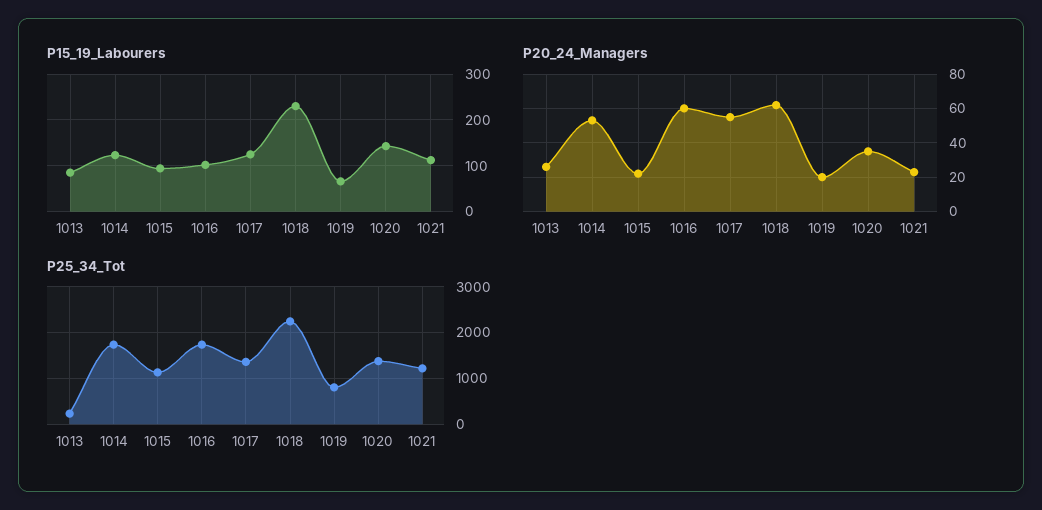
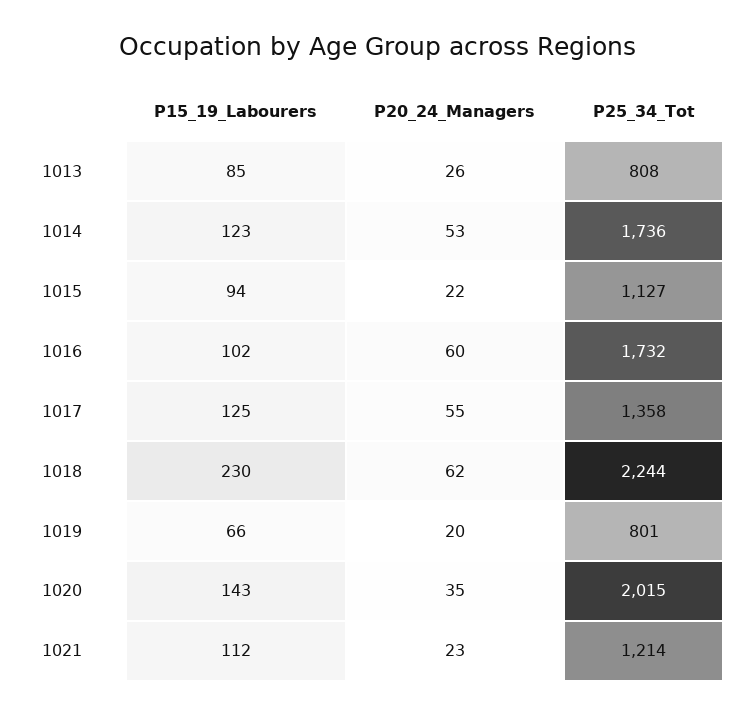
  {
    "P15_19_Labourers": {
      "1013": 85,
      "1014": 123,
      "1015": 94,
      "1016": 102,
      "1017": 125,
      "1018": 230,
      "1019": 66,
      "1020": 143,
      "1021": 112
    },
    "P20_24_Managers": {
      "1013": 26,
      "1014": 53,
      "1015": 22,
      "1016": 60,
      "1017": 55,
      "1018": 62,
      "1019": 20,
      "1020": 35,
      "1021": 23
    },
    "P25_34_Tot": {
-     "1013": 200,
+     "1013": 808,
      "1014": 1736,
      "1015": 1127,
      "1016": 1732,
      "1017": 1358,
      "1018": 2244,
      "1019": 801,
-     "1020": 1400,
+     "1020": 2015,
      "1021": 1214
    }
  }

